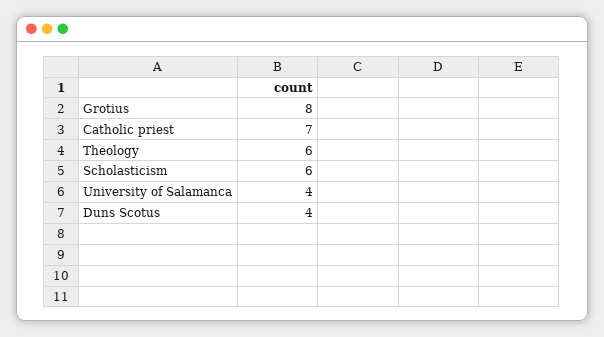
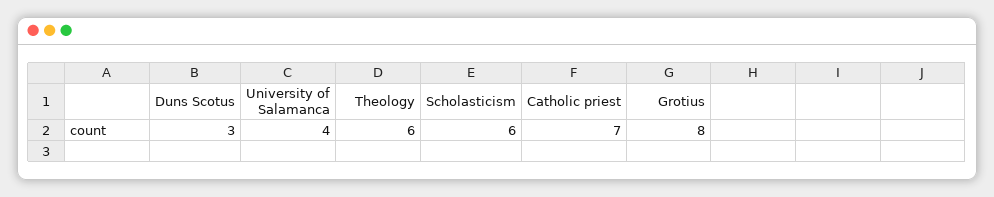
  {
    "Grotius": 8,
    "Catholic priest": 7,
    "Theology": 6,
    "Scholasticism": 6,
    "University of Salamanca": 4,
-   "Duns Scotus": 4
+   "Duns Scotus": 3
  }

